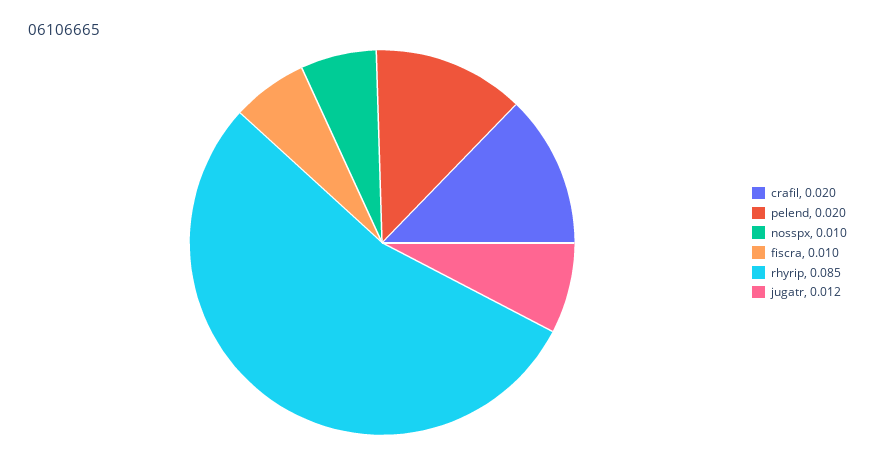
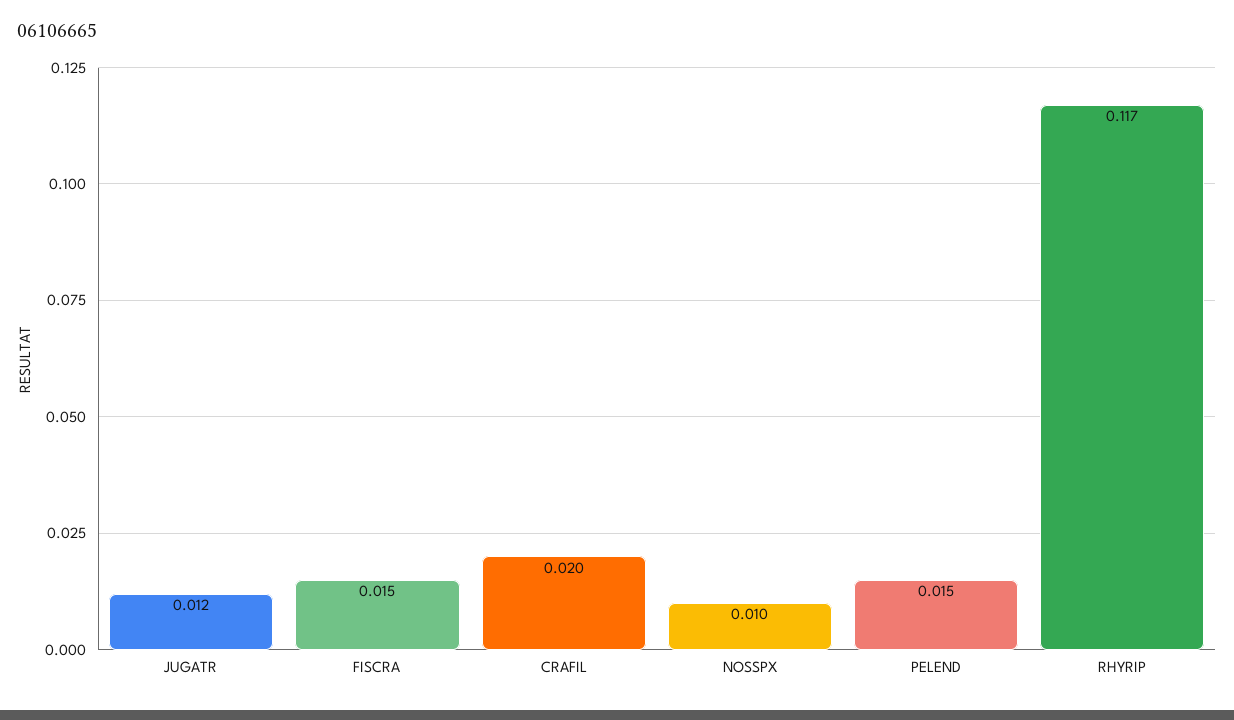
  {
    "crafil": 0.02,
-   "pelend": 0.02,
+   "pelend": 0.015,
    "nosspx": 0.01,
-   "fiscra": 0.01,
+   "fiscra": 0.015,
-   "rhyrip": 0.085,
+   "rhyrip": 0.117,
    "jugatr": 0.012
  }

